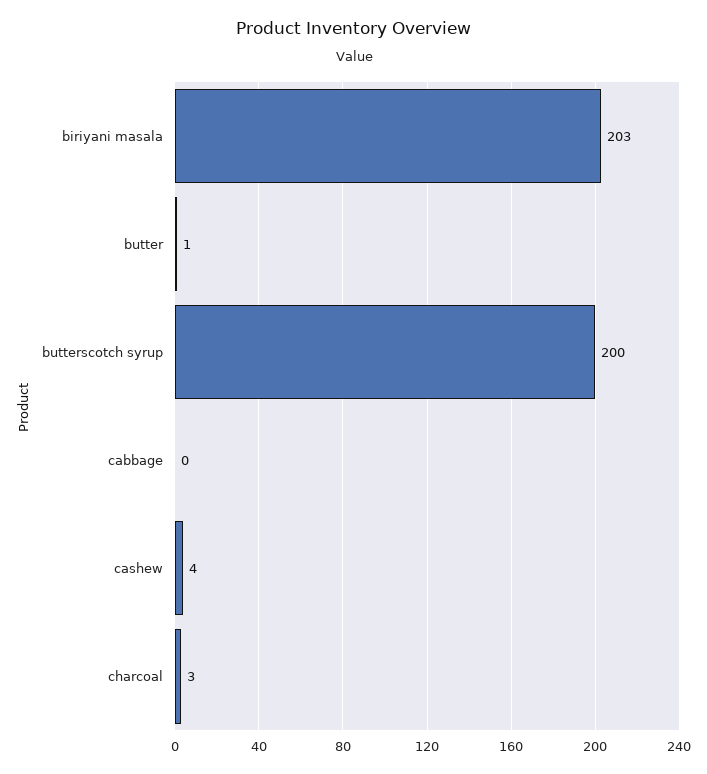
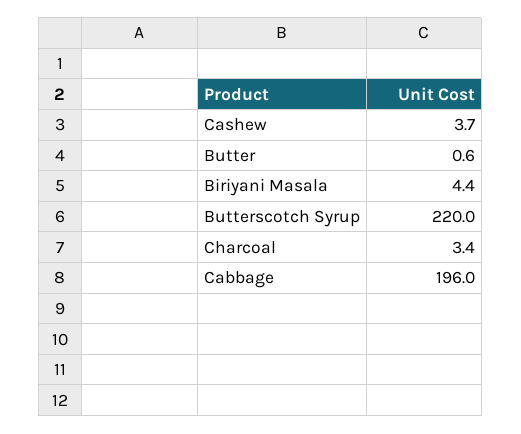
  {
-   "biriyani masala": 203,
+   "biriyani masala": 4.4,
    "butter": 0.6,
-   "butterscotch syrup": 200,
+   "butterscotch syrup": 220,
-   "cabbage": 0,
+   "cabbage": 196,
    "cashew": 3.7,
    "charcoal": 3.4
  }

